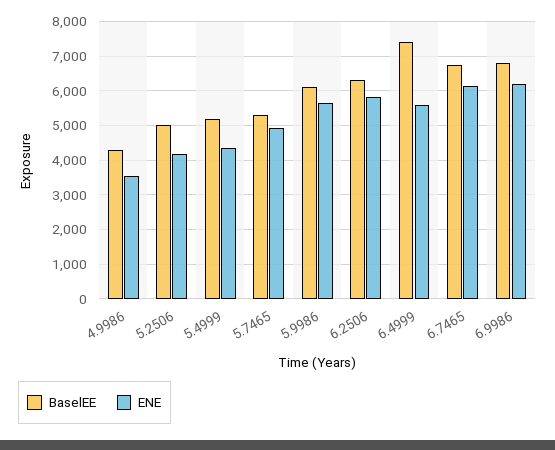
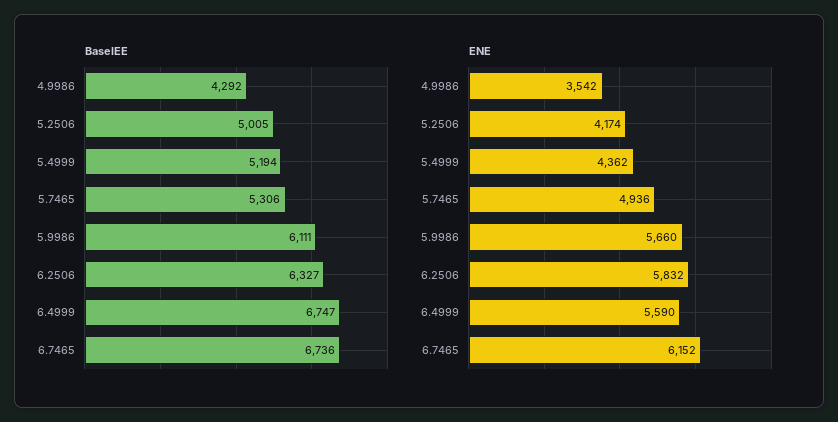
  {
    "BaselEE": {
      "4.9986": 4292,
      "5.2506": 5005,
      "5.4999": 5194,
      "5.7465": 5306,
      "5.9986": 6111,
      "6.2506": 6327,
-     "6.4999": 7400,
+     "6.4999": 6747,
-     "6.7465": 6736,
+     "6.7465": 6736
-     "6.9986": 6800
    },
    "ENE": {
      "4.9986": 3542,
      "5.2506": 4174,
      "5.4999": 4362,
      "5.7465": 4936,
      "5.9986": 5660,
      "6.2506": 5832,
      "6.4999": 5590,
-     "6.7465": 6152,
+     "6.7465": 6152
-     "6.9986": 6200
    }
  }

